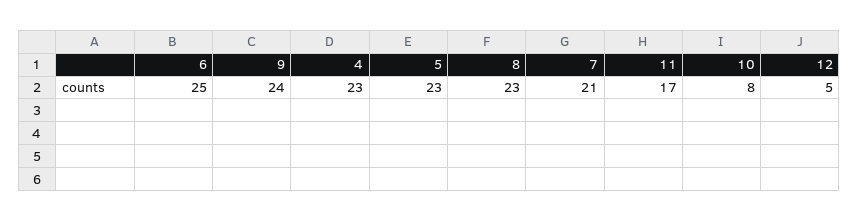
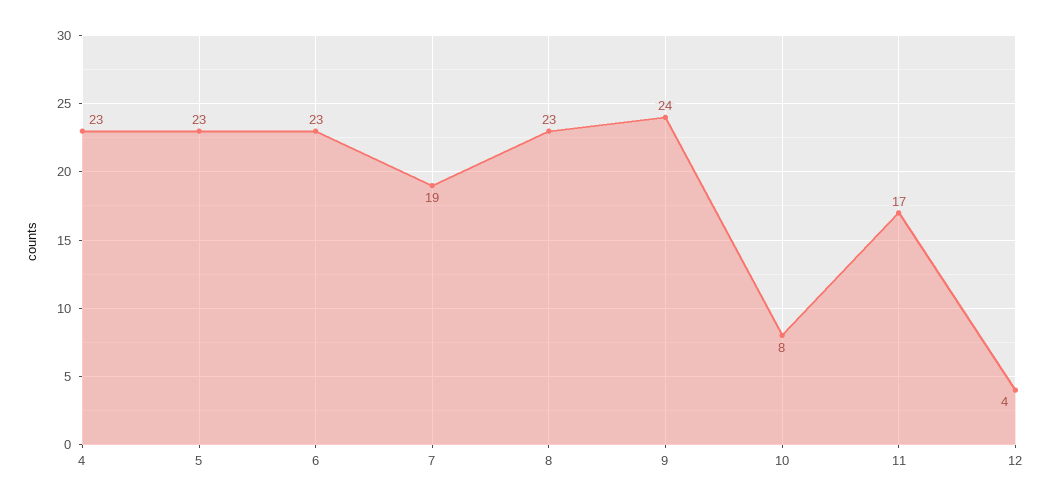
  {
-   "6": 25,
+   "6": 23,
    "9": 24,
    "4": 23,
    "5": 23,
    "8": 23,
-   "7": 21,
+   "7": 19,
    "11": 17,
    "10": 8,
-   "12": 5
+   "12": 4
  }

